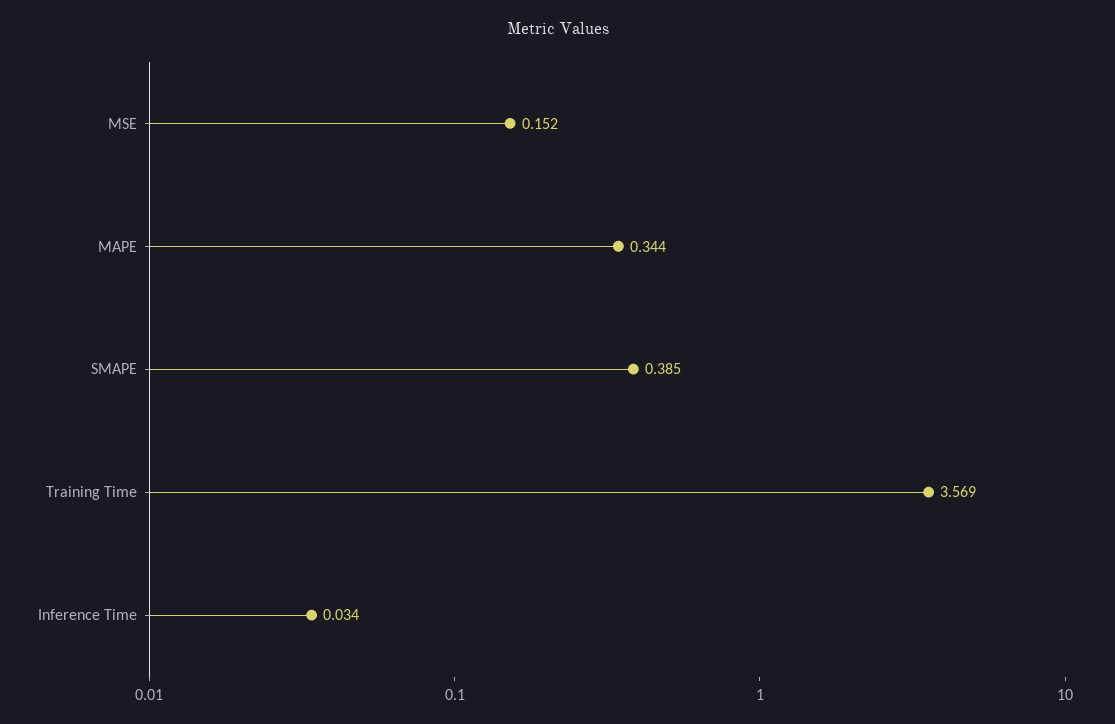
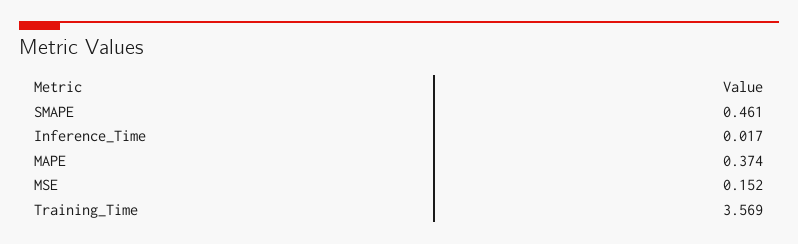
  {
    "MSE": 0.152,
-   "MAPE": 0.344,
+   "MAPE": 0.374,
-   "SMAPE": 0.385,
+   "SMAPE": 0.461,
    "Training Time": 3.569,
-   "Inference Time": 0.034
+   "Inference Time": 0.017
  }

